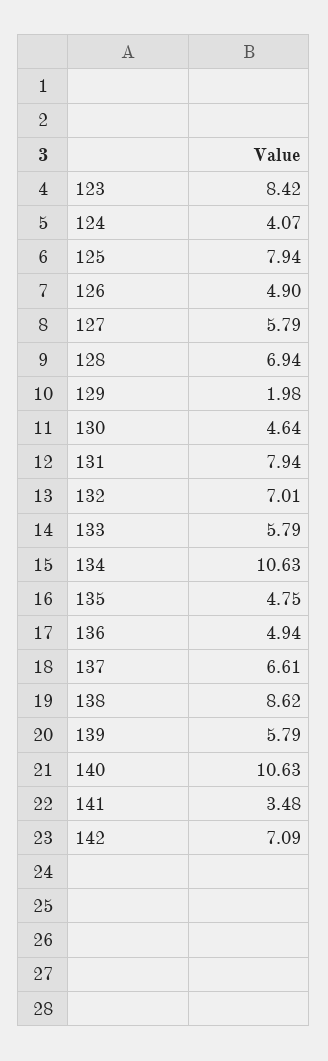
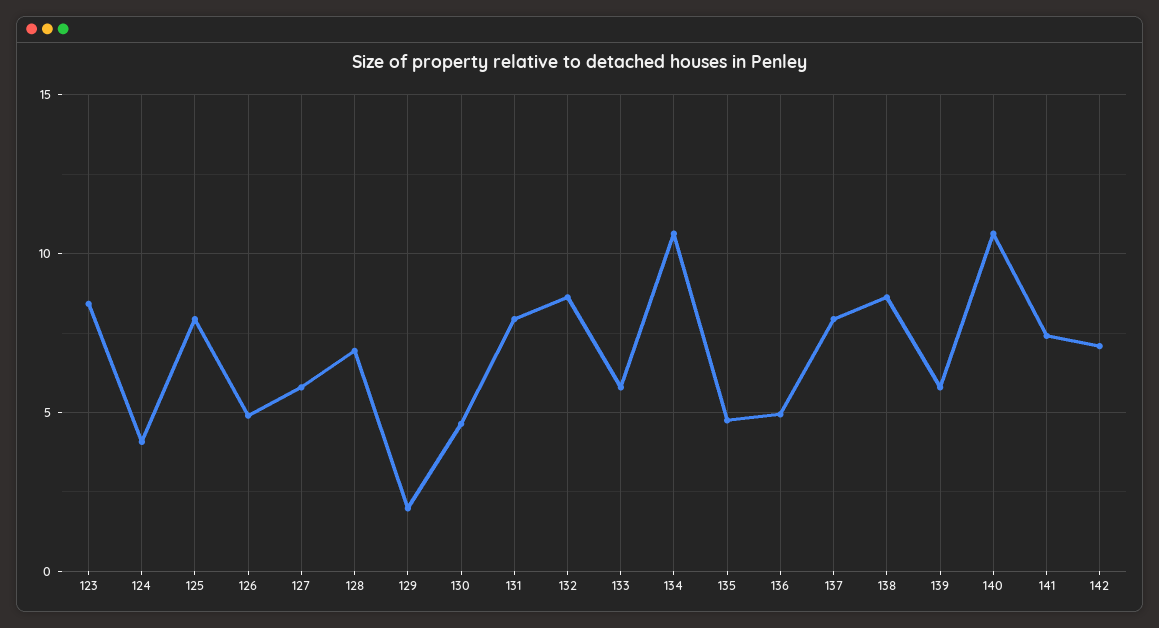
  {
    "123": 8.42,
    "124": 4.07,
    "125": 7.94,
    "126": 4.9,
    "127": 5.79,
    "128": 6.94,
    "129": 1.98,
    "130": 4.64,
    "131": 7.94,
-   "132": 7.01,
+   "132": 8.5,
    "133": 5.79,
    "134": 10.63,
    "135": 4.75,
    "136": 4.94,
-   "137": 6.61,
+   "137": 8,
    "138": 8.62,
    "139": 5.79,
    "140": 10.63,
-   "141": 3.48,
+   "141": 7.5,
    "142": 7.09
  }

